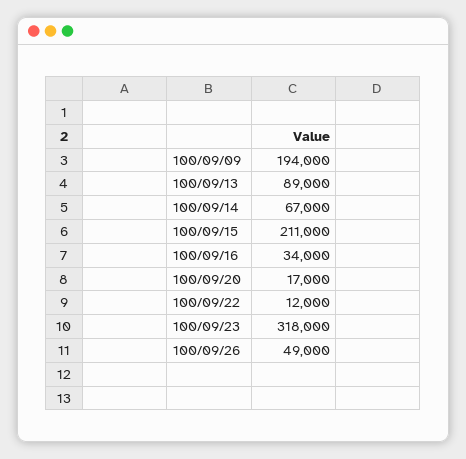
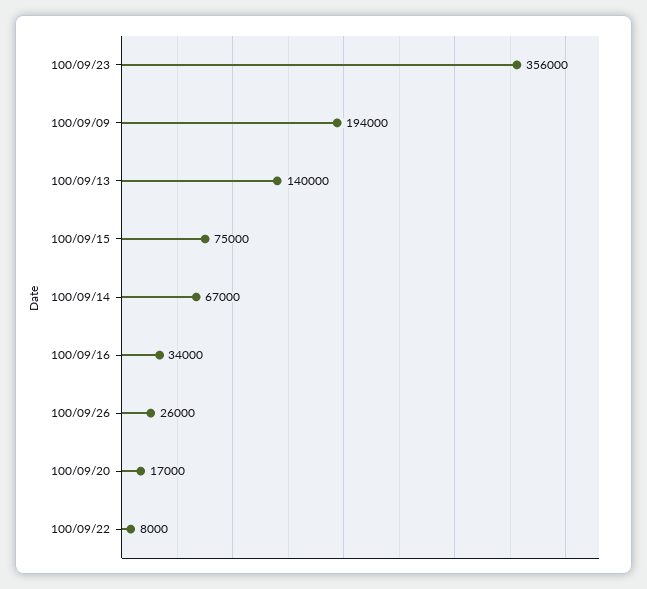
  {
    "100/09/09": 194000,
-   "100/09/13": 89000,
+   "100/09/13": 140000,
    "100/09/14": 67000,
-   "100/09/15": 211000,
+   "100/09/15": 75000,
    "100/09/16": 34000,
    "100/09/20": 17000,
-   "100/09/22": 12000,
+   "100/09/22": 8000,
-   "100/09/23": 318000,
+   "100/09/23": 356000,
-   "100/09/26": 49000
+   "100/09/26": 26000
  }

